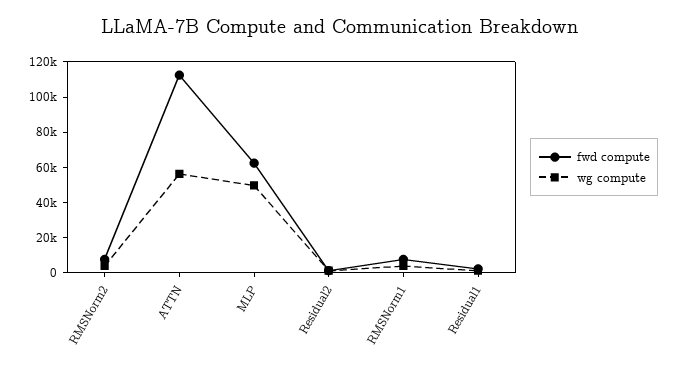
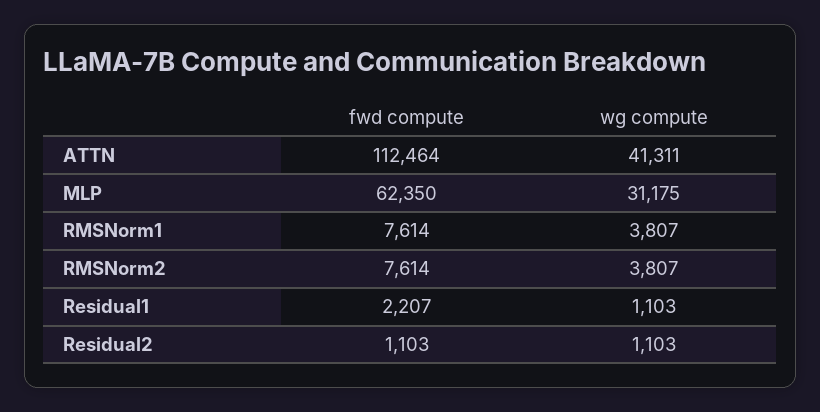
  {
    "fwd compute": {
      "RMSNorm2": 7614,
      "ATTN": 112464,
      "MLP": 62350,
      "Residual2": 1103,
      "RMSNorm1": 7614,
      "Residual1": 2207
    },
    "wg compute": {
      "RMSNorm2": 3807,
-     "ATTN": 55000,
+     "ATTN": 41311,
-     "MLP": 50000,
+     "MLP": 31175,
      "Residual2": 1103,
      "RMSNorm1": 3807,
      "Residual1": 1103
    }
  }

